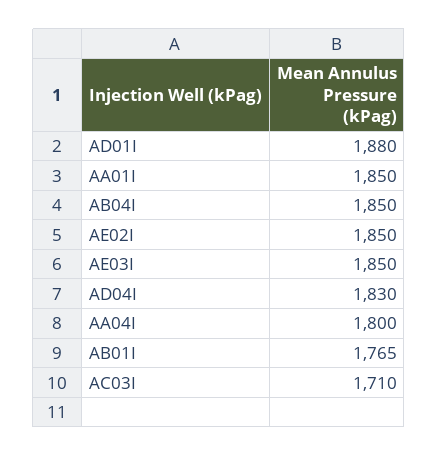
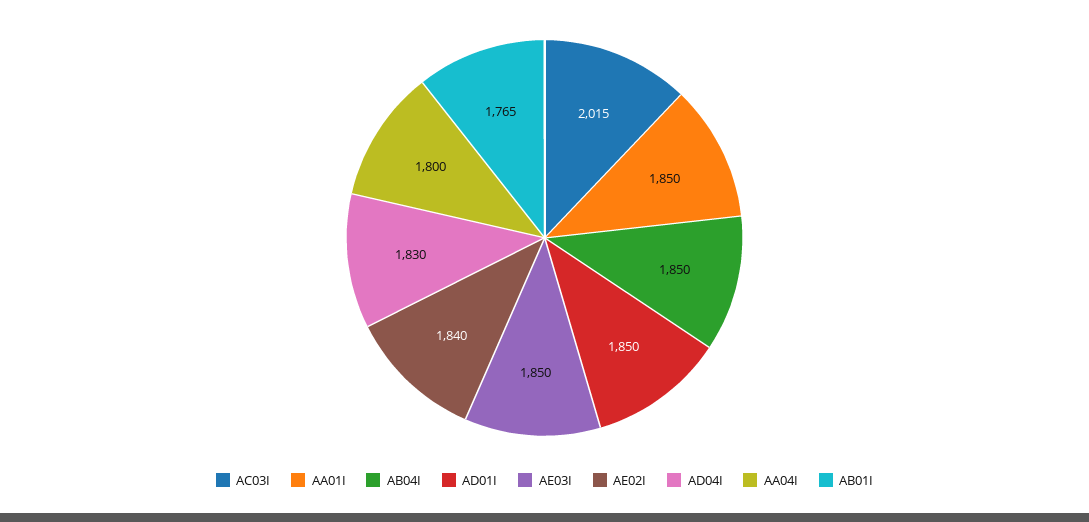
  {
-   "AD01I": 1880,
+   "AD01I": 1850,
    "AA01I": 1850,
    "AB04I": 1850,
-   "AE02I": 1850,
+   "AE02I": 1840,
    "AE03I": 1850,
    "AD04I": 1830,
    "AA04I": 1800,
    "AB01I": 1765,
-   "AC03I": 1710
+   "AC03I": 2015
  }

